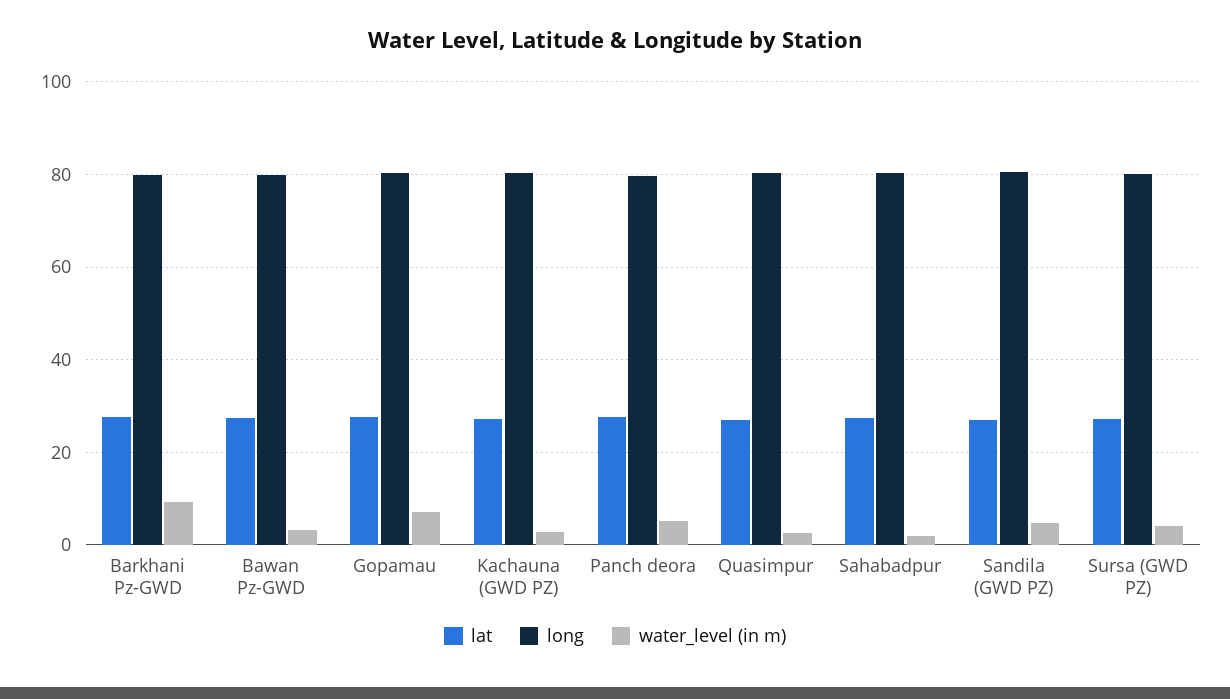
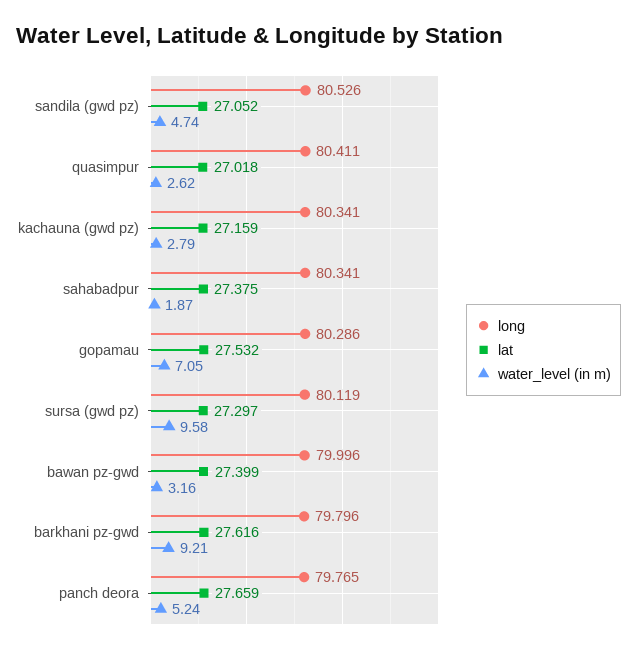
  {
    "lat": {
      "Barkhani Pz-GWD": 27.616,
      "Bawan Pz-GWD": 27.399,
      "Gopamau": 27.532,
      "Kachauna (GWD PZ)": 27.159,
      "Panch deora": 27.659,
      "Quasimpur": 27.018,
      "Sahabadpur": 27.375,
      "Sandila (GWD PZ)": 27.052,
      "Sursa (GWD PZ)": 27.297
    },
    "long": {
      "Barkhani Pz-GWD": 79.796,
      "Bawan Pz-GWD": 79.996,
      "Gopamau": 80.286,
      "Kachauna (GWD PZ)": 80.341,
      "Panch deora": 79.765,
      "Quasimpur": 80.411,
      "Sahabadpur": 80.341,
      "Sandila (GWD PZ)": 80.526,
      "Sursa (GWD PZ)": 80.119
    },
    "water_level (in m)": {
      "Barkhani Pz-GWD": 9.21,
      "Bawan Pz-GWD": 3.16,
      "Gopamau": 7.05,
      "Kachauna (GWD PZ)": 2.79,
      "Panch deora": 5.24,
      "Quasimpur": 2.62,
      "Sahabadpur": 1.87,
      "Sandila (GWD PZ)": 4.74,
-     "Sursa (GWD PZ)": 4
+     "Sursa (GWD PZ)": 9.58
    }
  }

